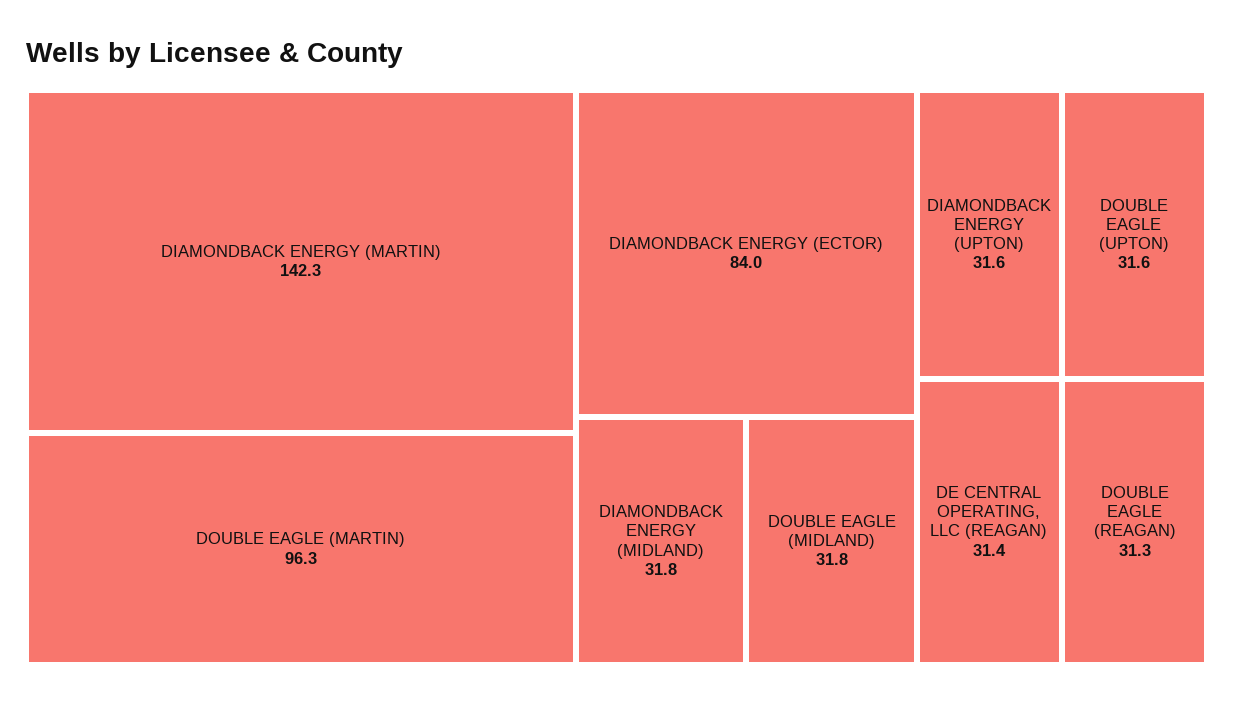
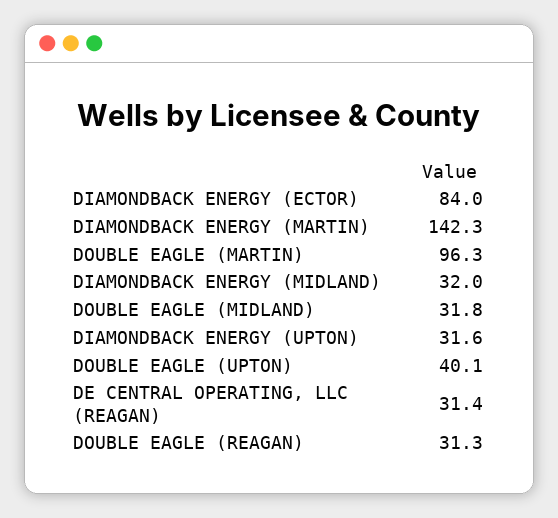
  {
    "DIAMONDBACK ENERGY (MARTIN)": 142.3,
    "DOUBLE EAGLE (MARTIN)": 96.3,
    "DIAMONDBACK ENERGY (ECTOR)": 84,
-   "DIAMONDBACK ENERGY (MIDLAND)": 31.8,
+   "DIAMONDBACK ENERGY (MIDLAND)": 32,
    "DOUBLE EAGLE (MIDLAND)": 31.8,
    "DIAMONDBACK ENERGY (UPTON)": 31.6,
-   "DOUBLE EAGLE (UPTON)": 31.6,
+   "DOUBLE EAGLE (UPTON)": 40.1,
    "DE CENTRAL OPERATING, LLC (REAGAN)": 31.4,
    "DOUBLE EAGLE (REAGAN)": 31.3
  }

